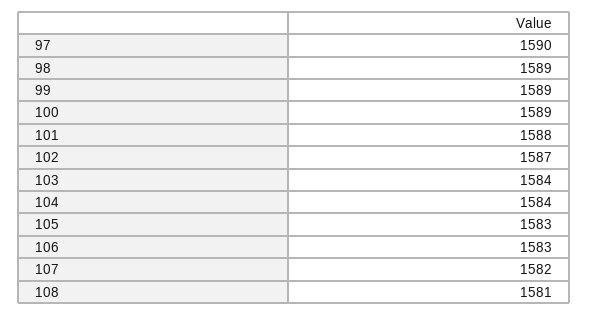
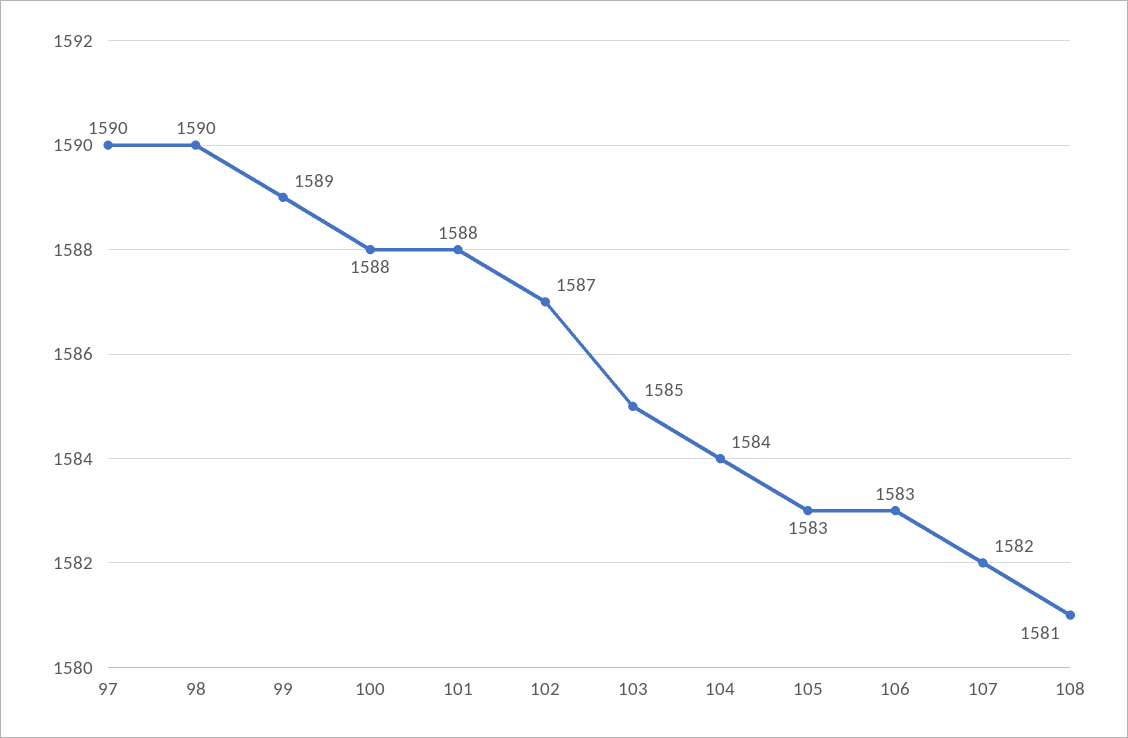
  {
    "97": 1590,
-   "98": 1589,
+   "98": 1590,
    "99": 1589,
-   "100": 1589,
+   "100": 1588,
    "101": 1588,
    "102": 1587,
-   "103": 1584,
+   "103": 1585,
    "104": 1584,
    "105": 1583,
    "106": 1583,
    "107": 1582,
    "108": 1581
  }

